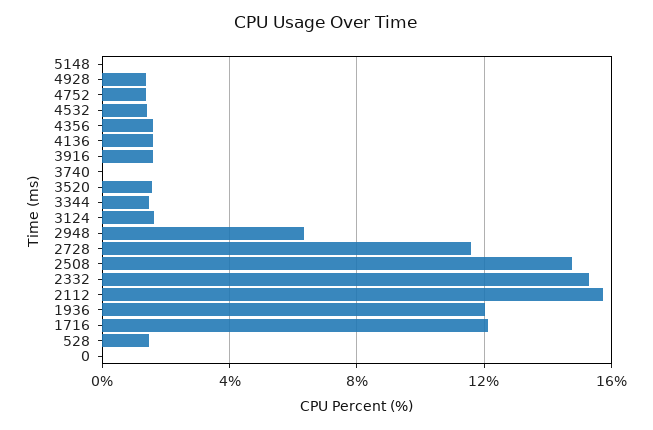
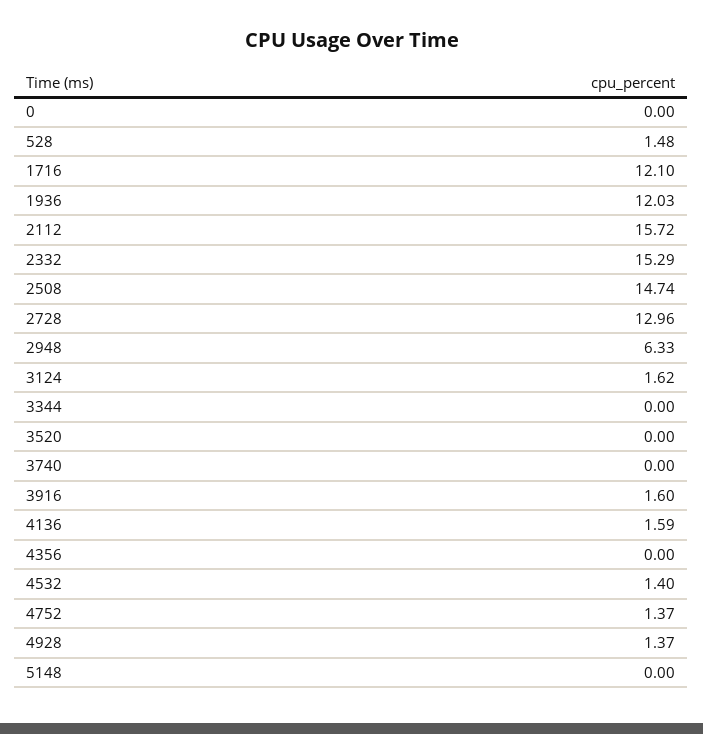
  {
    "5148": 0,
    "4928": 1.37,
    "4752": 1.37,
    "4532": 1.4,
-   "4356": 1.5,
+   "4356": 0,
    "4136": 1.59,
    "3916": 1.6,
    "3740": 0,
-   "3520": 1.5,
+   "3520": 0,
-   "3344": 1.5,
+   "3344": 0,
    "3124": 1.62,
    "2948": 6.33,
-   "2728": 11.5,
+   "2728": 12.96,
    "2508": 14.74,
    "2332": 15.29,
    "2112": 15.72,
    "1936": 12.03,
    "1716": 12.1,
    "528": 1.48,
    "0": 0
  }

